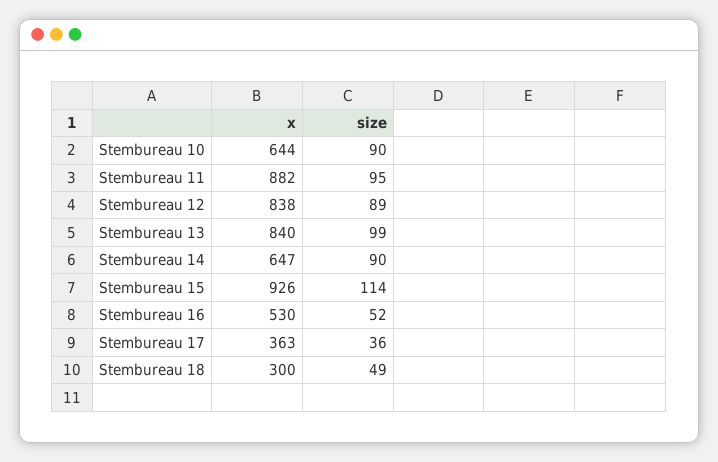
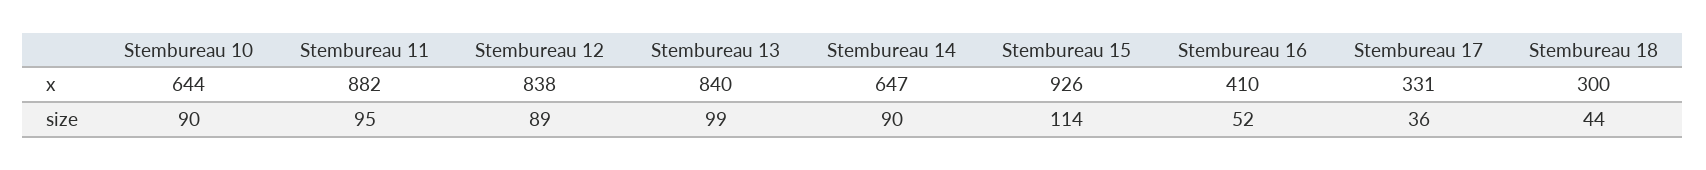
  {
    "x": {
      "Stembureau 10": 644,
      "Stembureau 11": 882,
      "Stembureau 12": 838,
      "Stembureau 13": 840,
      "Stembureau 14": 647,
      "Stembureau 15": 926,
-     "Stembureau 16": 530,
+     "Stembureau 16": 410,
-     "Stembureau 17": 363,
+     "Stembureau 17": 331,
      "Stembureau 18": 300
    },
    "size": {
      "Stembureau 10": 90,
      "Stembureau 11": 95,
      "Stembureau 12": 89,
      "Stembureau 13": 99,
      "Stembureau 14": 90,
      "Stembureau 15": 114,
      "Stembureau 16": 52,
      "Stembureau 17": 36,
-     "Stembureau 18": 49
+     "Stembureau 18": 44
    }
  }

